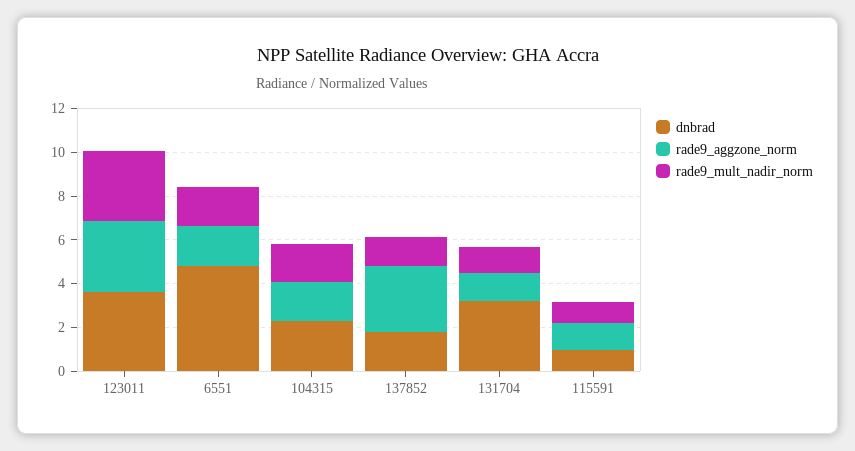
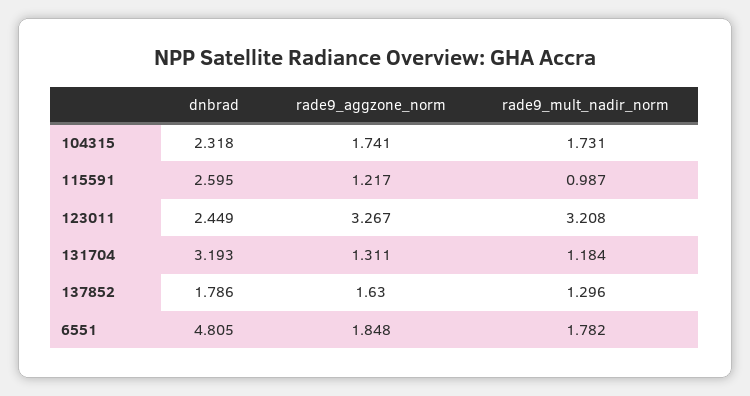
  {
    "dnbrad": {
-     "123011": 3.5,
+     "123011": 2.449,
      "6551": 4.805,
      "104315": 2.318,
      "137852": 1.786,
      "131704": 3.193,
-     "115591": 1
+     "115591": 2.595
    },
    "rade9_aggzone_norm": {
      "123011": 3.267,
      "6551": 1.848,
      "104315": 1.741,
-     "137852": 3,
+     "137852": 1.63,
      "131704": 1.311,
      "115591": 1.217
    },
    "rade9_mult_nadir_norm": {
      "123011": 3.208,
      "6551": 1.782,
      "104315": 1.731,
      "137852": 1.296,
      "131704": 1.184,
      "115591": 0.987
    }
  }

